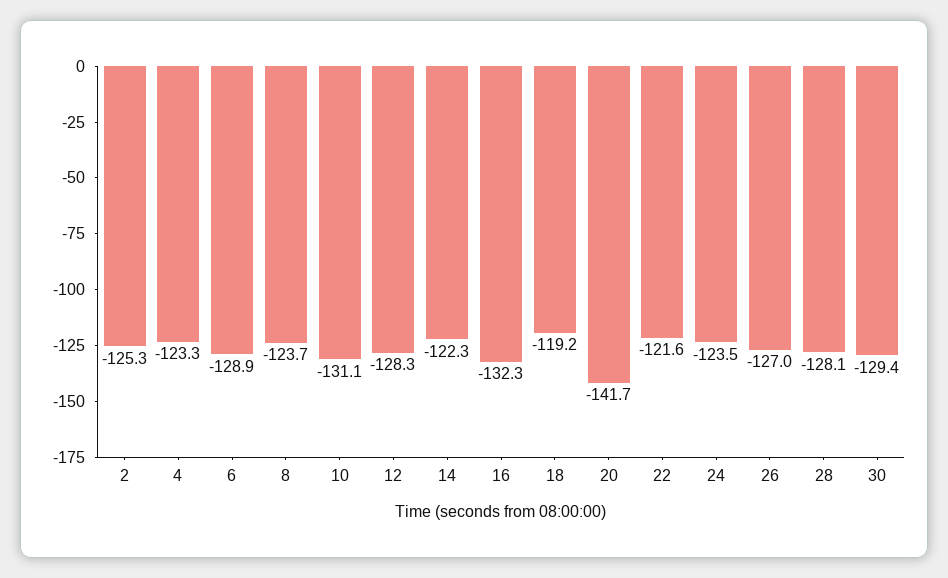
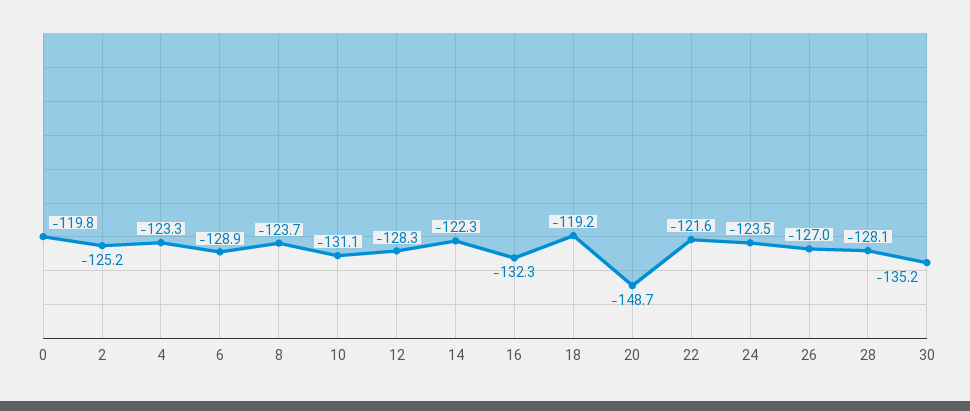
  {
-   "2": -125.3,
+   "2": -125.2,
    "4": -123.3,
    "6": -128.9,
    "8": -123.7,
    "10": -131.1,
    "12": -128.3,
    "14": -122.3,
    "16": -132.3,
    "18": -119.2,
-   "20": -141.7,
+   "20": -148.7,
    "22": -121.6,
    "24": -123.5,
    "26": -127,
    "28": -128.1,
-   "30": -129.4
+   "30": -135.2,
+   "0": -119.8
  }

